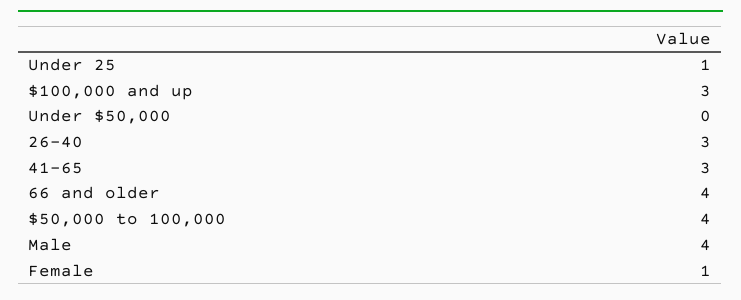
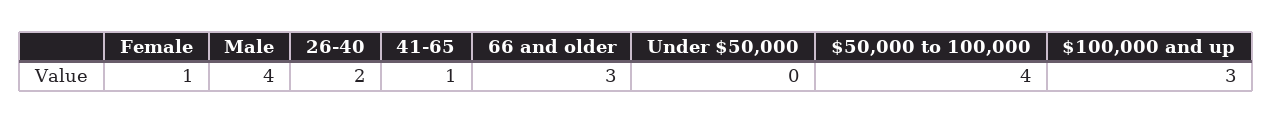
  {
-   "Under 25": 1,
    "$100,000 and up": 3,
    "Under $50,000": 0,
-   "26-40": 3,
+   "26-40": 2,
-   "41-65": 3,
+   "41-65": 1,
-   "66 and older": 4,
+   "66 and older": 3,
    "$50,000 to 100,000": 4,
    "Male": 4,
    "Female": 1
  }

